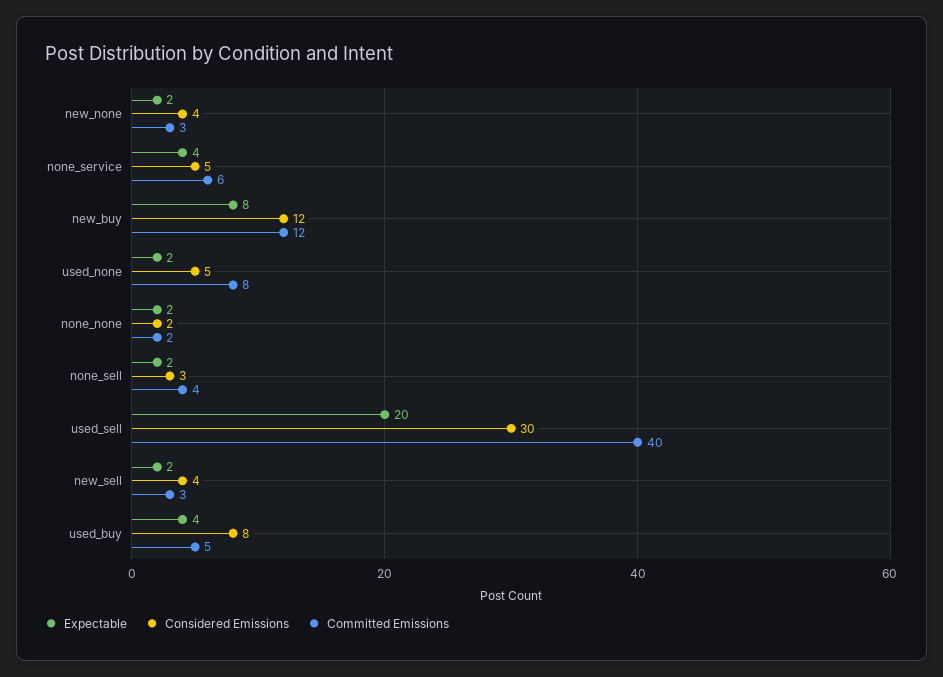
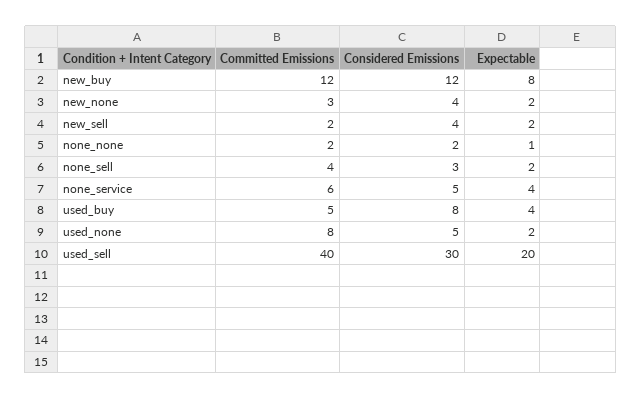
  {
    "Expectable": {
      "new_none": 2,
      "none_service": 4,
      "new_buy": 8,
      "used_none": 2,
-     "none_none": 2,
+     "none_none": 1,
      "none_sell": 2,
      "used_sell": 20,
      "new_sell": 2,
      "used_buy": 4
    },
    "Considered Emissions": {
      "new_none": 4,
      "none_service": 5,
      "new_buy": 12,
      "used_none": 5,
      "none_none": 2,
      "none_sell": 3,
      "used_sell": 30,
      "new_sell": 4,
      "used_buy": 8
    },
    "Committed Emissions": {
      "new_none": 3,
      "none_service": 6,
      "new_buy": 12,
      "used_none": 8,
      "none_none": 2,
      "none_sell": 4,
      "used_sell": 40,
-     "new_sell": 3,
+     "new_sell": 2,
      "used_buy": 5
    }
  }

